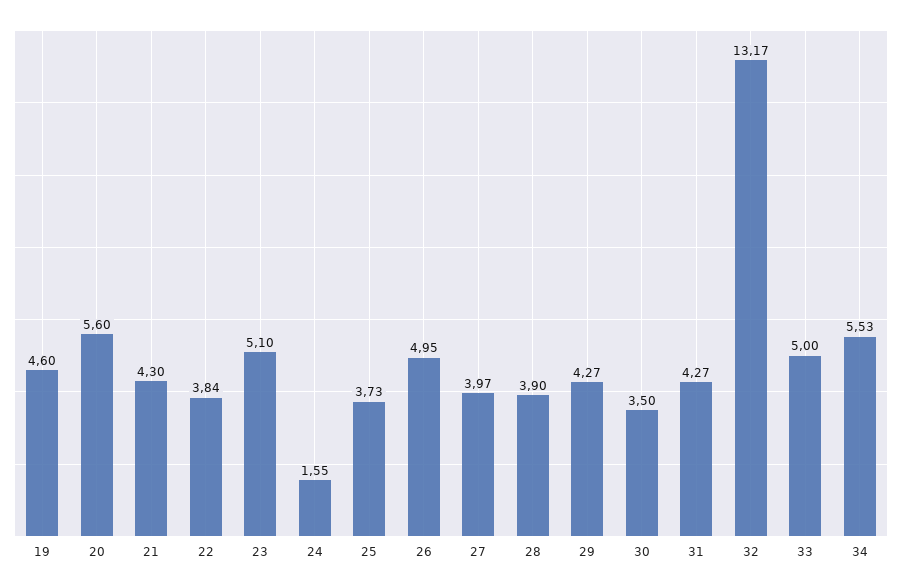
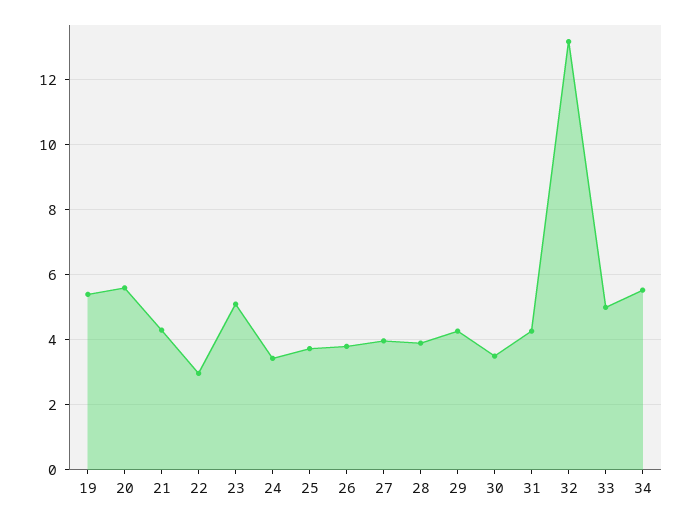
  {
-   "19": 4.6,
+   "19": 5.4,
    "20": 5.6,
    "21": 4.3,
-   "22": 3.84,
+   "22": 3,
    "23": 5.1,
-   "24": 1.55,
+   "24": 3.4,
    "25": 3.73,
-   "26": 4.95,
+   "26": 3.8,
    "27": 3.97,
    "28": 3.9,
    "29": 4.27,
    "30": 3.5,
    "31": 4.27,
    "32": 13.17,
    "33": 5,
    "34": 5.53
  }

